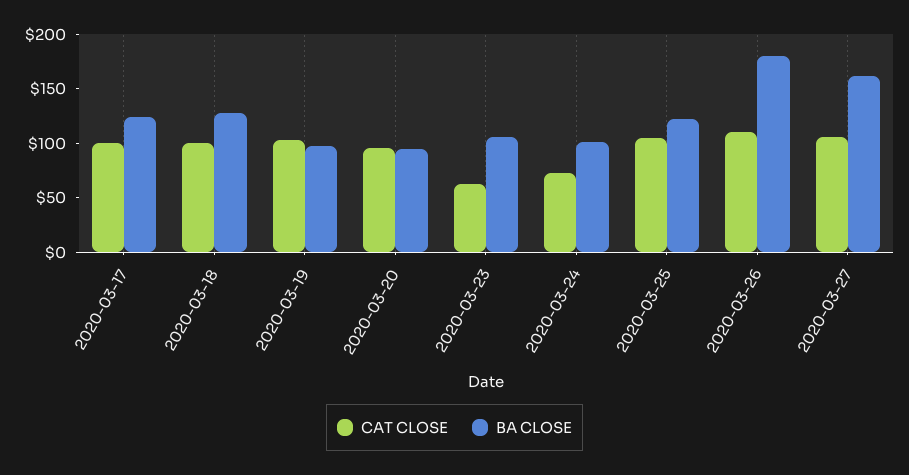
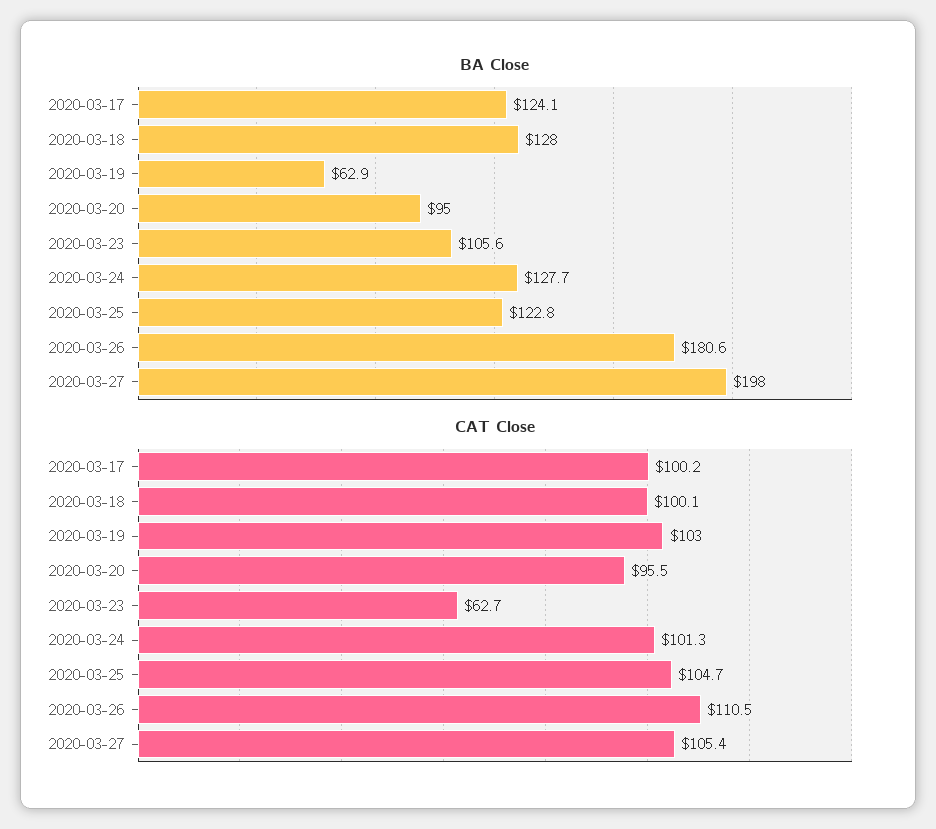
  {
    "CAT CLOSE": {
      "2020-03-17": 100.2,
      "2020-03-18": 100.1,
      "2020-03-19": 103,
      "2020-03-20": 95.5,
      "2020-03-23": 62.7,
-     "2020-03-24": 70,
+     "2020-03-24": 101.3,
      "2020-03-25": 104.7,
      "2020-03-26": 110.5,
      "2020-03-27": 105.4
    },
    "BA CLOSE": {
      "2020-03-17": 124.1,
      "2020-03-18": 128,
-     "2020-03-19": 100,
+     "2020-03-19": 62.9,
      "2020-03-20": 95,
      "2020-03-23": 105.6,
-     "2020-03-24": 100,
+     "2020-03-24": 127.7,
      "2020-03-25": 122.8,
      "2020-03-26": 180.6,
-     "2020-03-27": 160
+     "2020-03-27": 198
    }
  }

